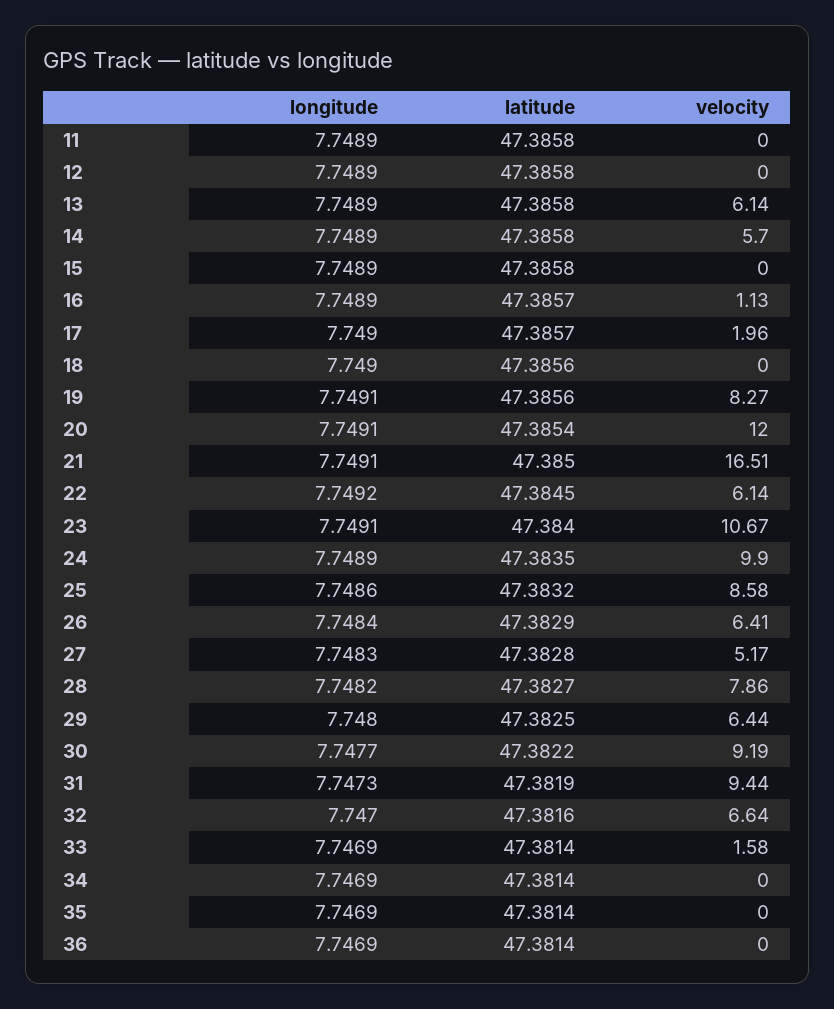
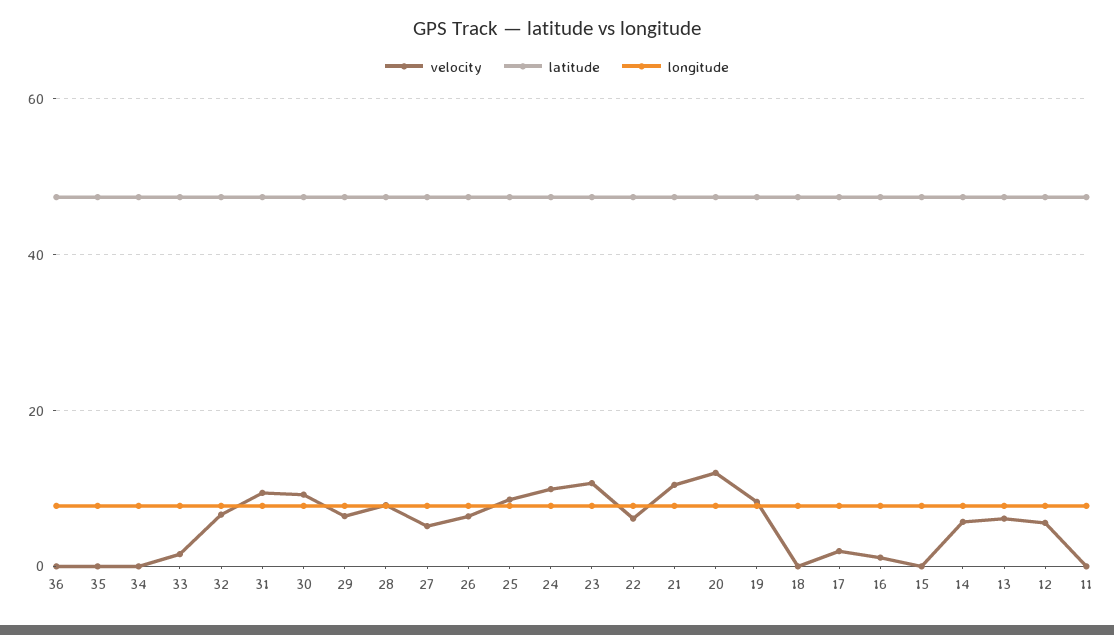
  {
    "longitude": {
      "11": 7.7489,
      "12": 7.7489,
      "13": 7.7489,
      "14": 7.7489,
      "15": 7.7489,
      "16": 7.7489,
      "17": 7.749,
      "18": 7.749,
      "19": 7.7491,
      "20": 7.7491,
      "21": 7.7491,
      "22": 7.7492,
      "23": 7.7491,
      "24": 7.7489,
      "25": 7.7486,
      "26": 7.7484,
      "27": 7.7483,
      "28": 7.7482,
      "29": 7.748,
      "30": 7.7477,
      "31": 7.7473,
      "32": 7.747,
      "33": 7.7469,
      "34": 7.7469,
      "35": 7.7469,
      "36": 7.7469
    },
    "latitude": {
      "11": 47.3858,
      "12": 47.3858,
      "13": 47.3858,
      "14": 47.3858,
      "15": 47.3858,
      "16": 47.3857,
      "17": 47.3857,
      "18": 47.3856,
      "19": 47.3856,
      "20": 47.3854,
      "21": 47.385,
      "22": 47.3845,
      "23": 47.384,
      "24": 47.3835,
      "25": 47.3832,
      "26": 47.3829,
      "27": 47.3828,
      "28": 47.3827,
      "29": 47.3825,
      "30": 47.3822,
      "31": 47.3819,
      "32": 47.3816,
      "33": 47.3814,
      "34": 47.3814,
      "35": 47.3814,
      "36": 47.3814
    },
    "velocity": {
      "11": 0,
-     "12": 0,
+     "12": 6,
      "13": 6.14,
      "14": 5.7,
      "15": 0,
      "16": 1.13,
      "17": 1.96,
      "18": 0,
      "19": 8.27,
      "20": 12,
-     "21": 16.51,
+     "21": 10,
      "22": 6.14,
      "23": 10.67,
      "24": 9.9,
      "25": 8.58,
      "26": 6.41,
      "27": 5.17,
      "28": 7.86,
      "29": 6.44,
      "30": 9.19,
      "31": 9.44,
      "32": 6.64,
      "33": 1.58,
      "34": 0,
      "35": 0,
      "36": 0
    }
  }

